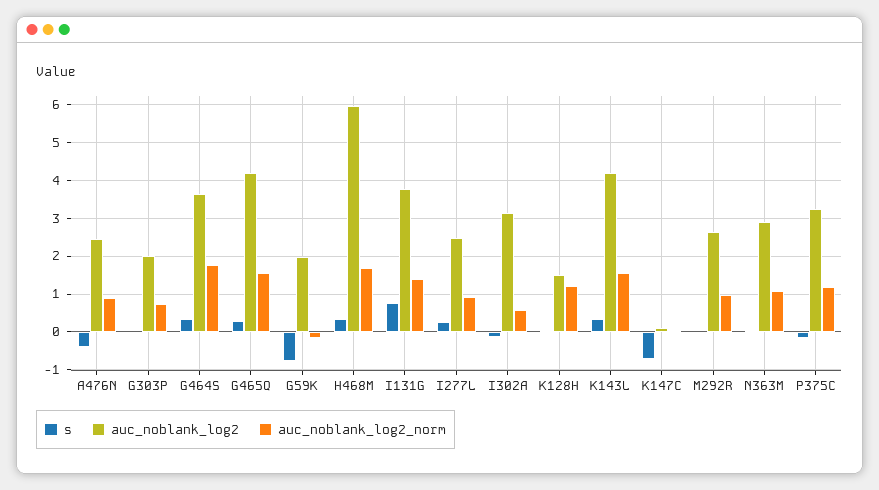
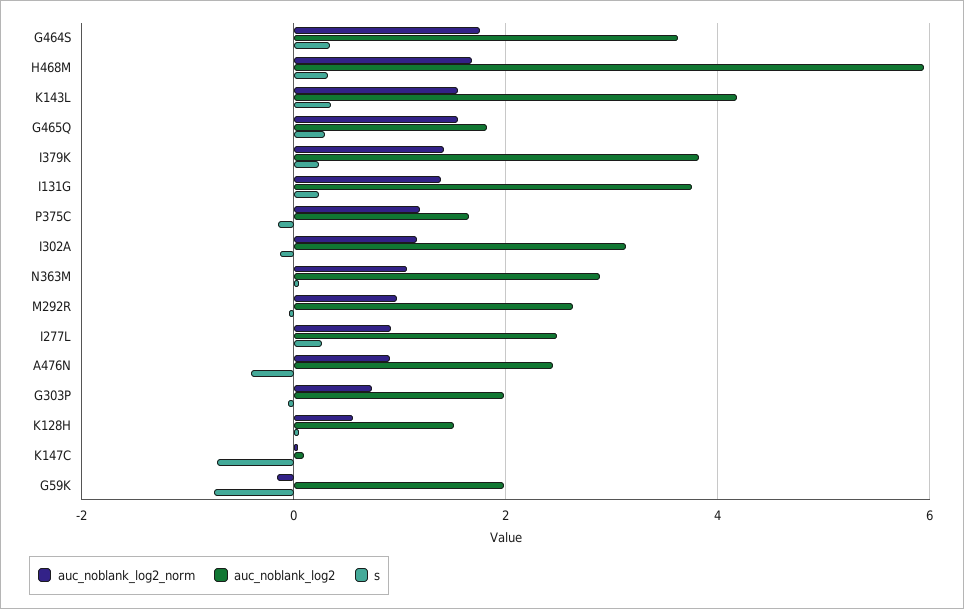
  {
    "s": {
      "A476N": -0.4,
      "G303P": 0,
      "G464S": 0.4,
      "G465Q": 0.2,
      "G59K": -0.8,
      "H468M": 0.4,
-     "I131G": 0.8,
+     "I131G": 0.2,
      "I277L": 0.2,
      "I302A": -0.2,
      "K128H": 0,
      "K143L": 0.4,
      "K147C": -0.8,
      "M292R": 0,
      "N363M": 0,
-     "P375C": -0.2
+     "P375C": -0.2,
+     "I379K": 0.2
    },
    "auc_noblank_log2": {
      "A476N": 2.4,
      "G303P": 2,
      "G464S": 3.6,
-     "G465Q": 4.2,
+     "G465Q": 1.8,
      "G59K": 2,
      "H468M": 6,
      "I131G": 3.8,
      "I277L": 2.4,
      "I302A": 3.2,
      "K128H": 1.6,
      "K143L": 4.2,
      "K147C": 0.2,
      "M292R": 2.6,
      "N363M": 2.8,
-     "P375C": 3.2
+     "P375C": 1.6,
+     "I379K": 3.8
    },
    "auc_noblank_log2_norm": {
      "A476N": 1,
      "G303P": 0.8,
      "G464S": 1.8,
      "G465Q": 1.6,
      "G59K": -0.2,
      "H468M": 1.6,
      "I131G": 1.4,
      "I277L": 1,
-     "I302A": 0.6,
+     "I302A": 1.2,
-     "K128H": 1.2,
+     "K128H": 0.6,
      "K143L": 1.6,
      "K147C": 0,
      "M292R": 1,
      "N363M": 1,
-     "P375C": 1.2
+     "P375C": 1.2,
+     "I379K": 1.4
    }
  }

